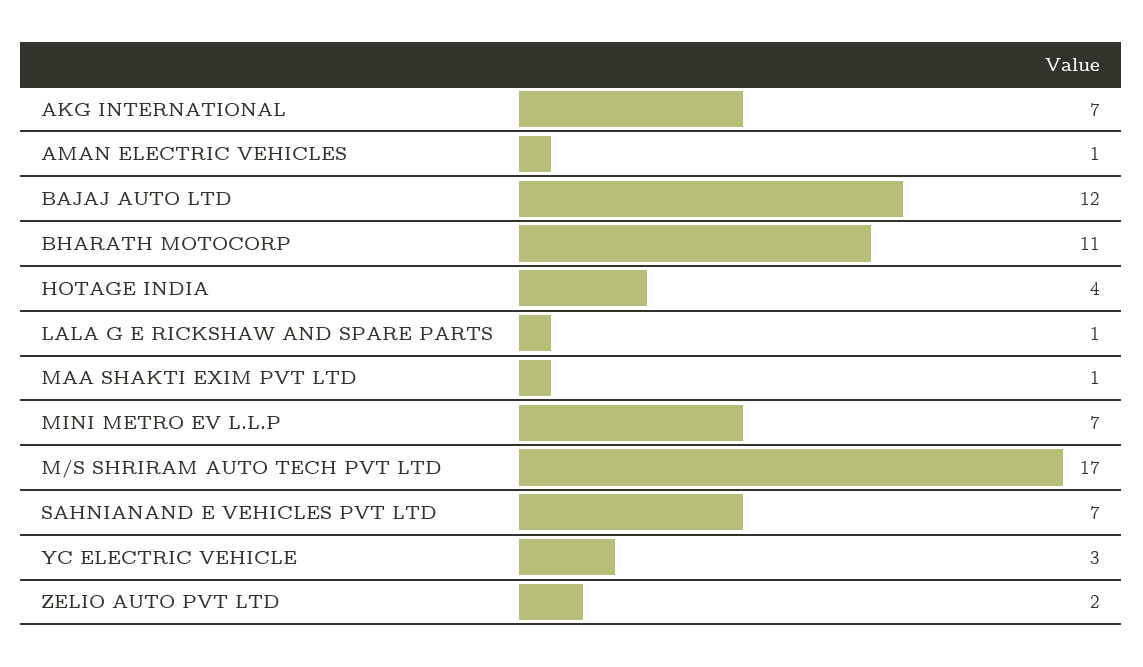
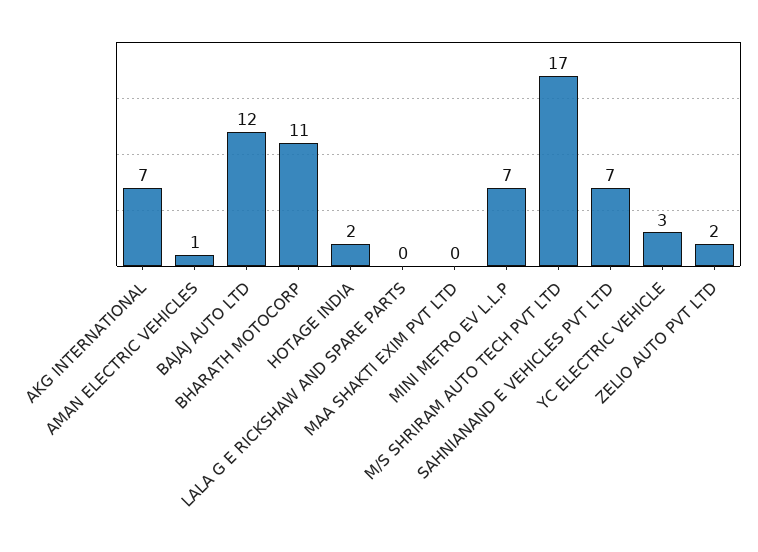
  {
    "AKG INTERNATIONAL": 7,
    "AMAN ELECTRIC VEHICLES": 1,
    "BAJAJ AUTO LTD": 12,
    "BHARATH MOTOCORP": 11,
-   "HOTAGE INDIA": 4,
+   "HOTAGE INDIA": 2,
-   "LALA G E RICKSHAW AND SPARE PARTS": 1,
+   "LALA G E RICKSHAW AND SPARE PARTS": 0,
-   "MAA SHAKTI EXIM PVT LTD": 1,
+   "MAA SHAKTI EXIM PVT LTD": 0,
    "MINI METRO EV L.L.P": 7,
    "M/S SHRIRAM AUTO TECH PVT LTD": 17,
    "SAHNIANAND E VEHICLES PVT LTD": 7,
    "YC ELECTRIC VEHICLE": 3,
    "ZELIO AUTO PVT LTD": 2
  }

